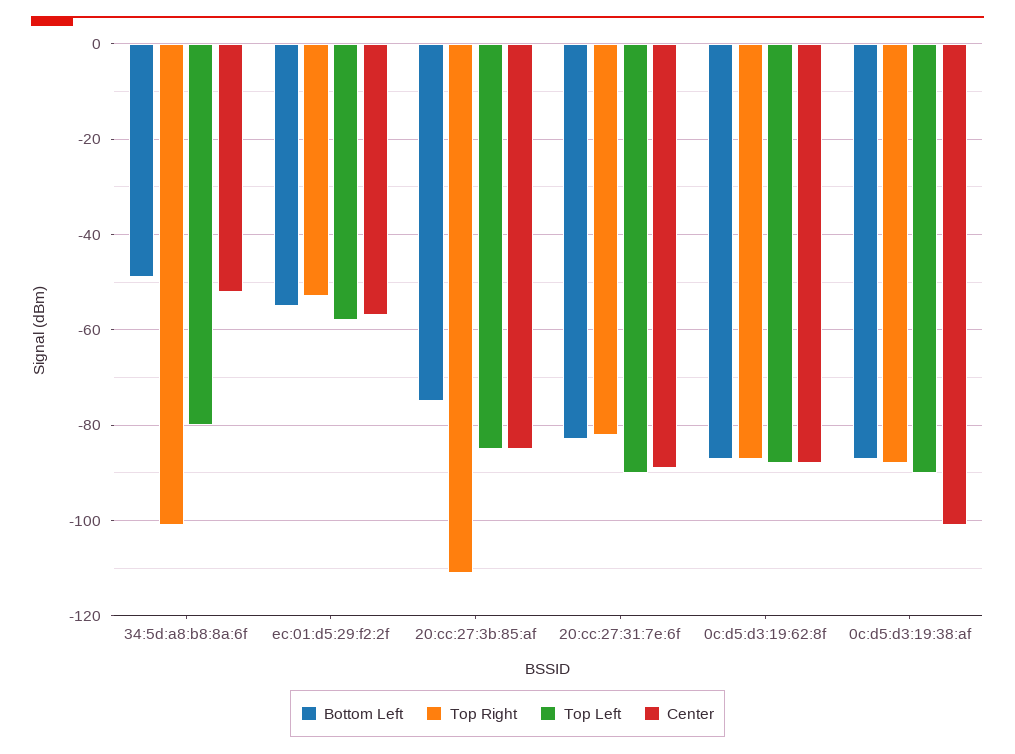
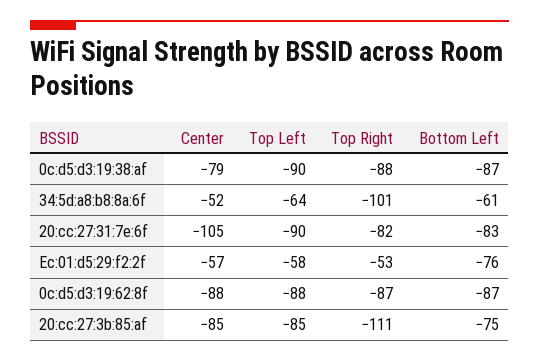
  {
    "Bottom Left": {
-     "34:5d:a8:b8:8a:6f": -50,
+     "34:5d:a8:b8:8a:6f": -61,
-     "ec:01:d5:29:f2:2f": -55,
+     "ec:01:d5:29:f2:2f": -76,
      "20:cc:27:3b:85:af": -75,
      "20:cc:27:31:7e:6f": -83,
      "0c:d5:d3:19:62:8f": -87,
      "0c:d5:d3:19:38:af": -87
    },
    "Top Right": {
      "34:5d:a8:b8:8a:6f": -101,
      "ec:01:d5:29:f2:2f": -53,
      "20:cc:27:3b:85:af": -111,
      "20:cc:27:31:7e:6f": -82,
      "0c:d5:d3:19:62:8f": -87,
      "0c:d5:d3:19:38:af": -88
    },
    "Top Left": {
-     "34:5d:a8:b8:8a:6f": -80,
+     "34:5d:a8:b8:8a:6f": -64,
      "ec:01:d5:29:f2:2f": -58,
      "20:cc:27:3b:85:af": -85,
      "20:cc:27:31:7e:6f": -90,
      "0c:d5:d3:19:62:8f": -88,
      "0c:d5:d3:19:38:af": -90
    },
    "Center": {
      "34:5d:a8:b8:8a:6f": -52,
      "ec:01:d5:29:f2:2f": -57,
      "20:cc:27:3b:85:af": -85,
-     "20:cc:27:31:7e:6f": -90,
+     "20:cc:27:31:7e:6f": -105,
      "0c:d5:d3:19:62:8f": -88,
-     "0c:d5:d3:19:38:af": -100
+     "0c:d5:d3:19:38:af": -79
    }
  }

